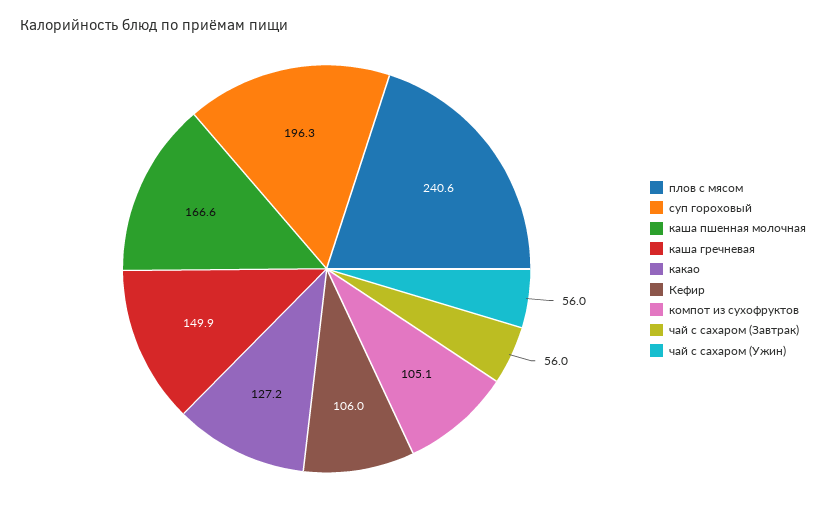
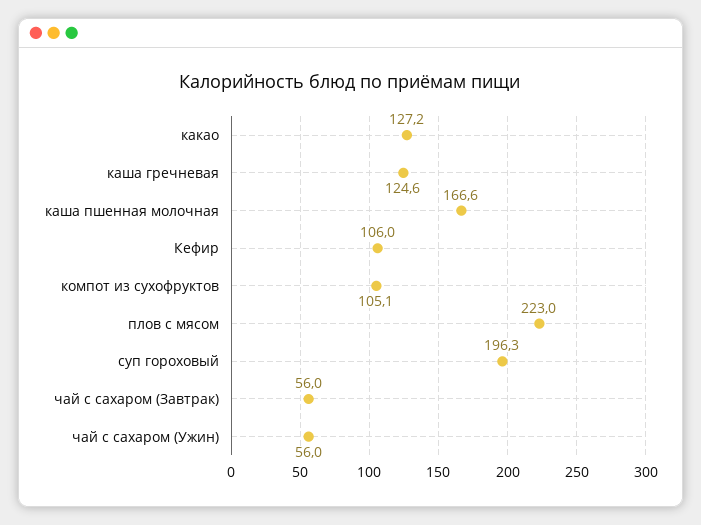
  {
-   "плов с мясом": 240.6,
+   "плов с мясом": 223,
    "суп гороховый": 196.3,
    "каша пшенная молочная": 166.6,
-   "каша гречневая": 149.9,
+   "каша гречневая": 124.6,
    "какао": 127.2,
    "Кефир": 106,
    "компот из сухофруктов": 105.1,
    "чай с сахаром (Завтрак)": 56,
    "чай с сахаром (Ужин)": 56
  }

